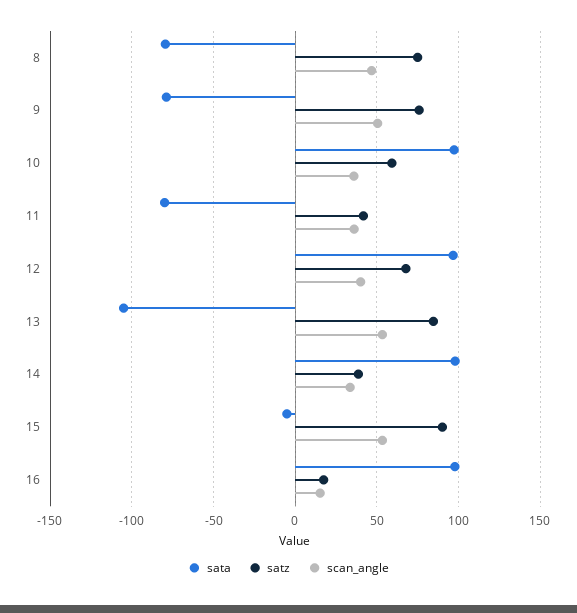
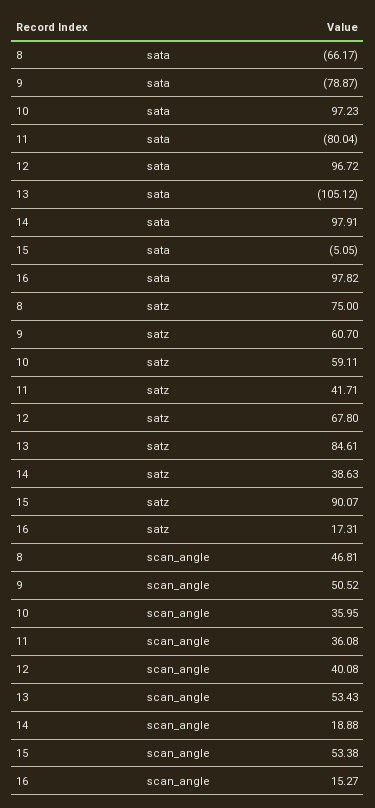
  {
    "sata": {
-     "8": -80,
+     "8": -66.17,
      "9": -78.87,
      "10": 97.23,
      "11": -80.04,
      "12": 96.72,
      "13": -105.12,
      "14": 97.91,
      "15": -5.05,
      "16": 97.82
    },
    "satz": {
      "8": 75,
-     "9": 75,
+     "9": 60.7,
      "10": 59.11,
      "11": 41.71,
      "12": 67.8,
      "13": 84.61,
      "14": 38.63,
      "15": 90.07,
      "16": 17.31
    },
    "scan_angle": {
      "8": 46.81,
      "9": 50.52,
      "10": 35.95,
      "11": 36.08,
      "12": 40.08,
      "13": 53.43,
-     "14": 35,
+     "14": 18.88,
      "15": 53.38,
      "16": 15.27
    }
  }

